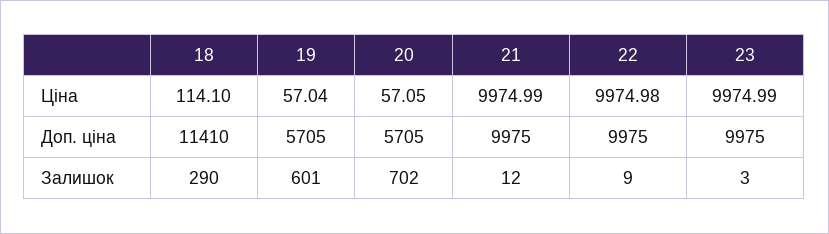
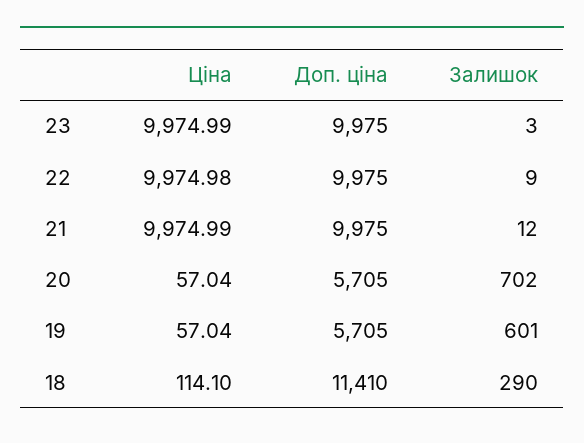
  {
    "18": {
      "Ціна": 114.1,
      "Доп. ціна": 11410,
      "Залишок": 290
    },
    "19": {
      "Ціна": 57.04,
      "Доп. ціна": 5705,
      "Залишок": 601
    },
    "20": {
-     "Ціна": 57.05,
+     "Ціна": 57.04,
      "Доп. ціна": 5705,
      "Залишок": 702
    },
    "21": {
      "Ціна": 9974.99,
      "Доп. ціна": 9975,
      "Залишок": 12
    },
    "22": {
      "Ціна": 9974.98,
      "Доп. ціна": 9975,
      "Залишок": 9
    },
    "23": {
      "Ціна": 9974.99,
      "Доп. ціна": 9975,
      "Залишок": 3
    }
  }

